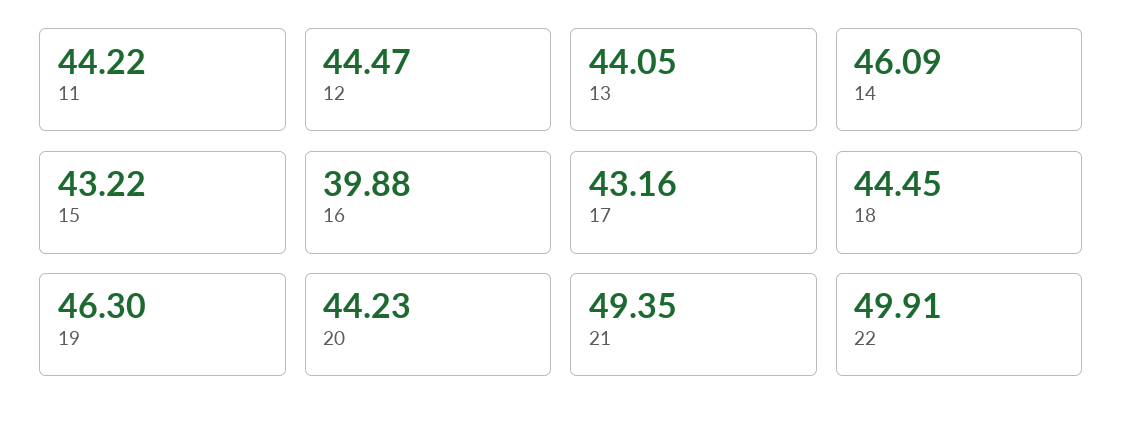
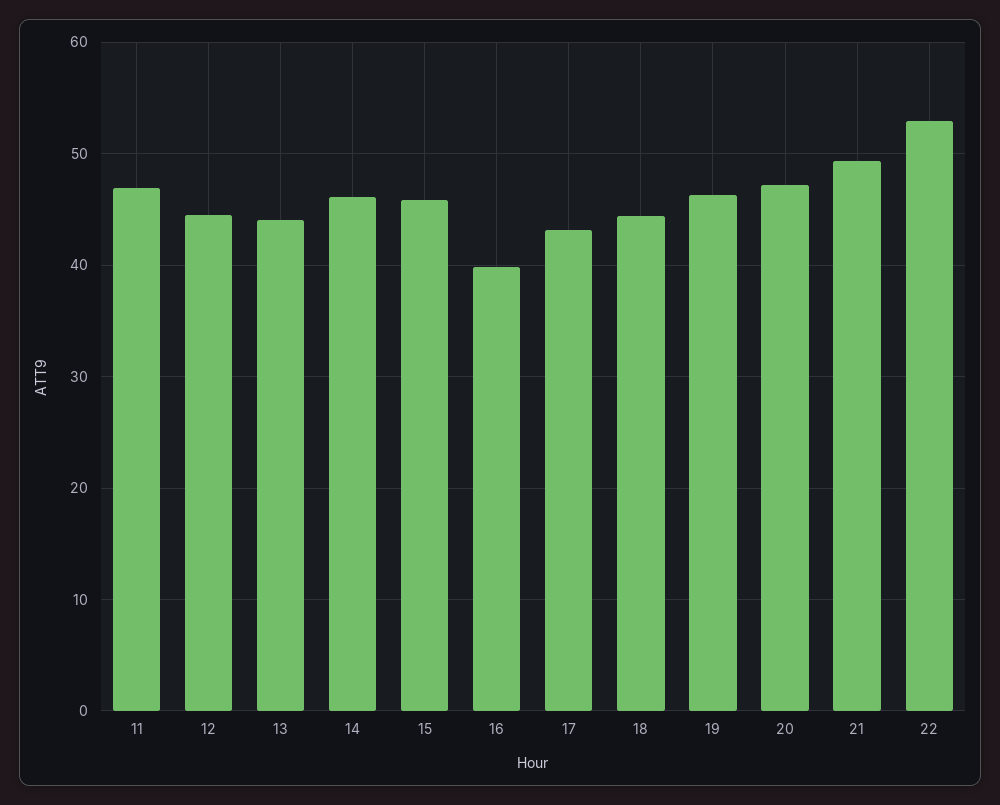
  {
-   "11": 44.22,
+   "11": 47,
    "12": 44.47,
    "13": 44.05,
    "14": 46.09,
-   "15": 43.22,
+   "15": 46,
    "16": 39.88,
    "17": 43.16,
    "18": 44.45,
    "19": 46.3,
-   "20": 44.23,
+   "20": 47,
    "21": 49.35,
-   "22": 49.91
+   "22": 53
  }

